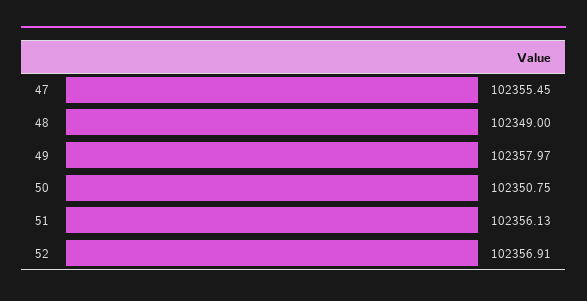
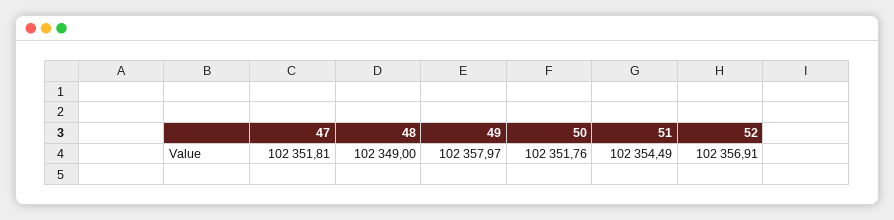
  {
-   "47": 102355.45,
+   "47": 102351.81,
    "48": 102349,
    "49": 102357.97,
-   "50": 102350.75,
+   "50": 102351.76,
-   "51": 102356.13,
+   "51": 102354.49,
    "52": 102356.91
  }

